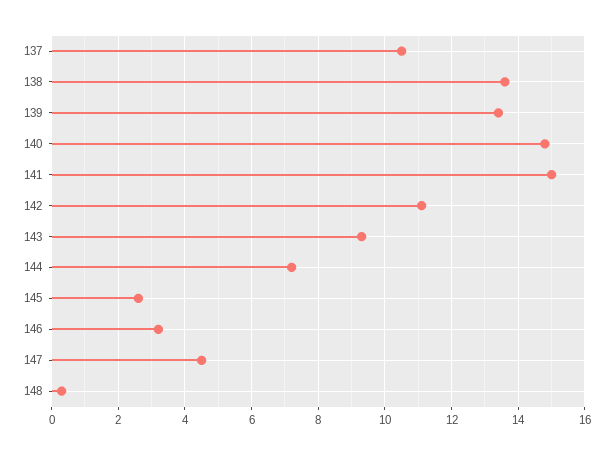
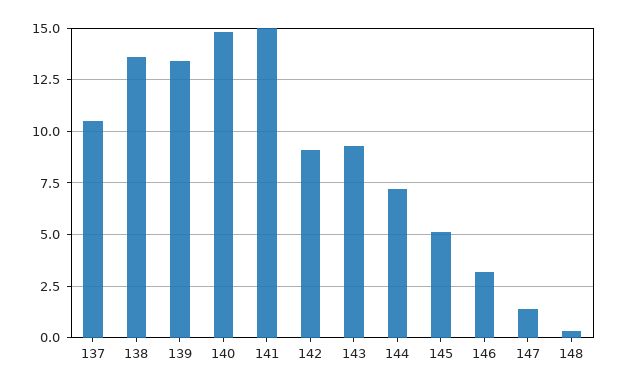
  {
    "137": 10.5,
    "138": 13.5,
    "139": 13.5,
    "140": 15,
    "141": 15,
-   "142": 11,
+   "142": 9,
    "143": 9.5,
    "144": 7,
-   "145": 2.5,
+   "145": 5,
    "146": 3,
-   "147": 4.5,
+   "147": 1.5,
    "148": 0.5
  }

